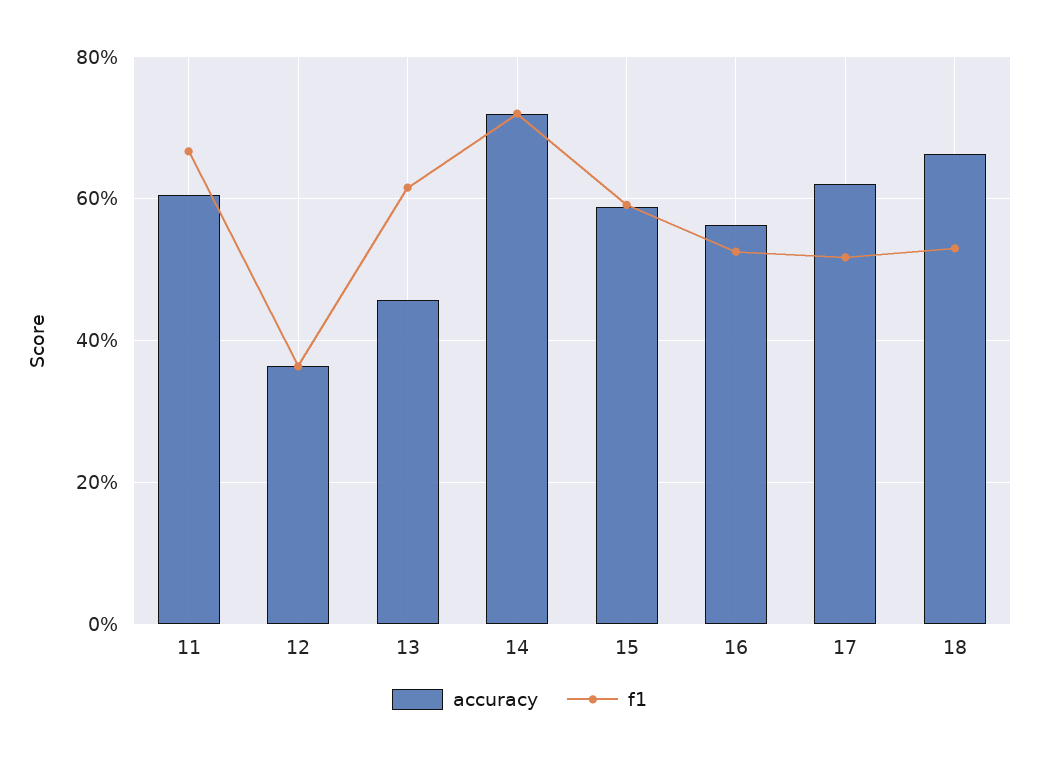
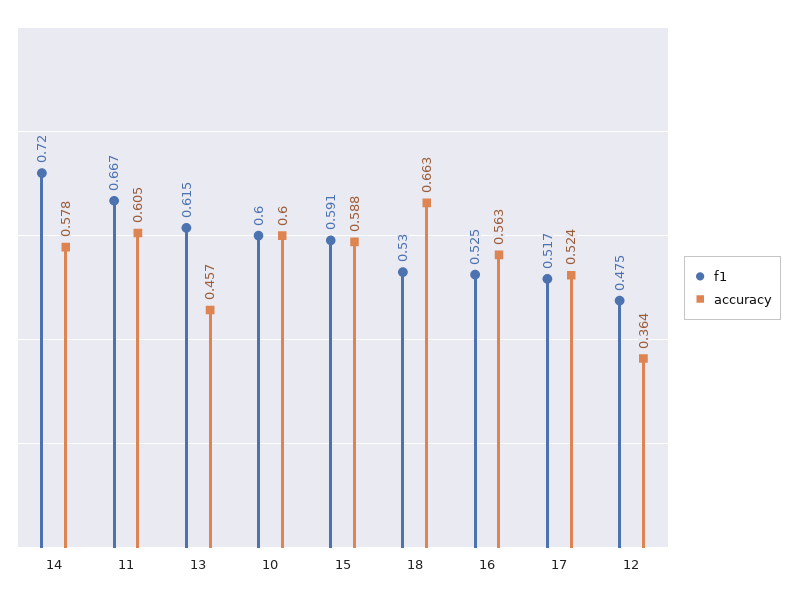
  {
    "accuracy": {
      "11": 0.605,
      "12": 0.364,
      "13": 0.457,
-     "14": 0.72,
+     "14": 0.578,
      "15": 0.588,
      "16": 0.563,
-     "17": 0.62,
+     "17": 0.524,
-     "18": 0.663
+     "18": 0.663,
+     "10": 0.6
    },
    "f1": {
      "11": 0.667,
-     "12": 0.36,
+     "12": 0.475,
      "13": 0.615,
      "14": 0.72,
      "15": 0.591,
      "16": 0.525,
      "17": 0.517,
-     "18": 0.53
+     "18": 0.53,
+     "10": 0.6
    }
  }

